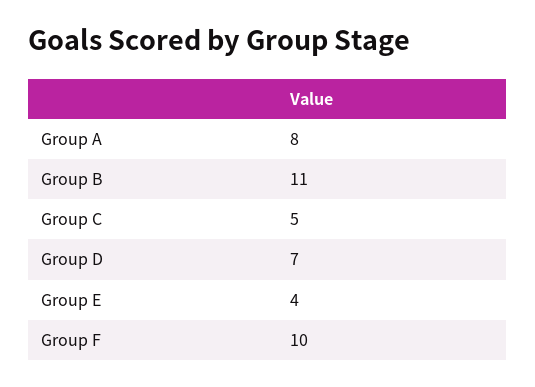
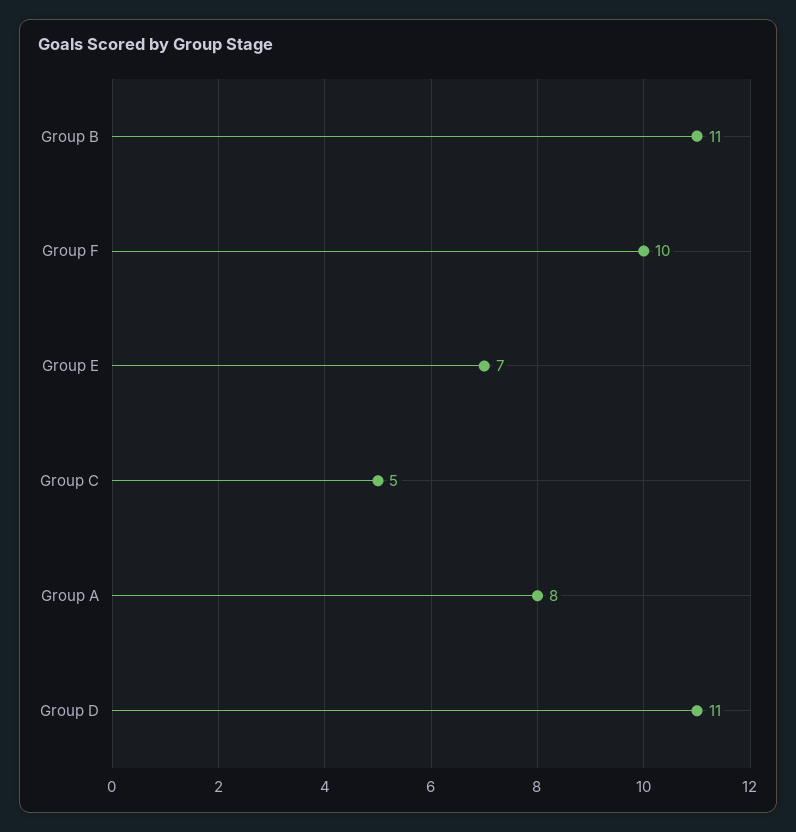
  {
    "Group A": 8,
    "Group B": 11,
    "Group C": 5,
-   "Group D": 7,
+   "Group D": 11,
-   "Group E": 4,
+   "Group E": 7,
    "Group F": 10
  }

